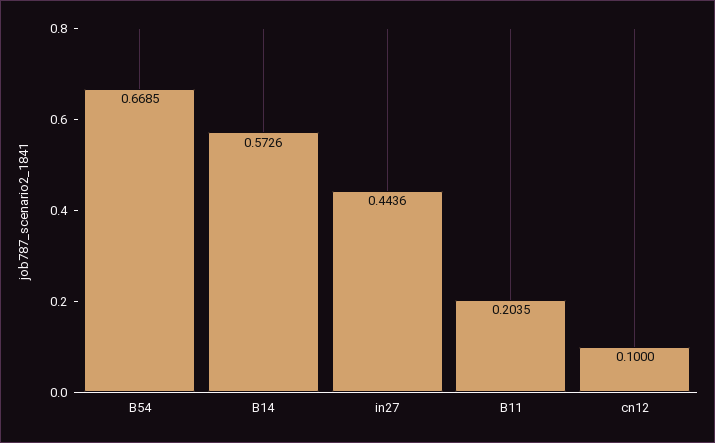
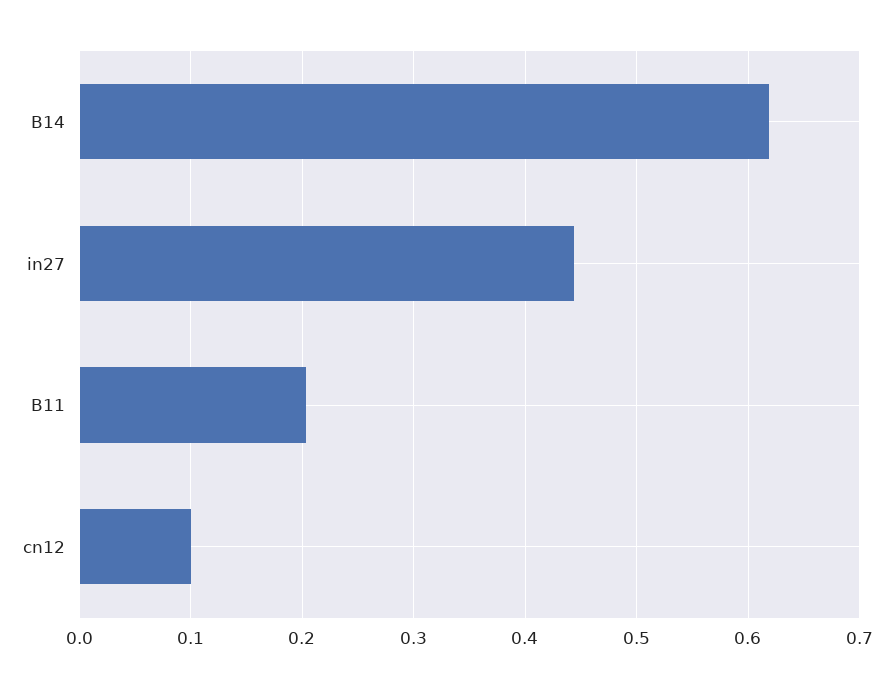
  {
-   "B54": 0.6685,
-   "B14": 0.5726,
+   "B14": 0.62,
    "in27": 0.4436,
    "B11": 0.2035,
    "cn12": 0.1
  }

